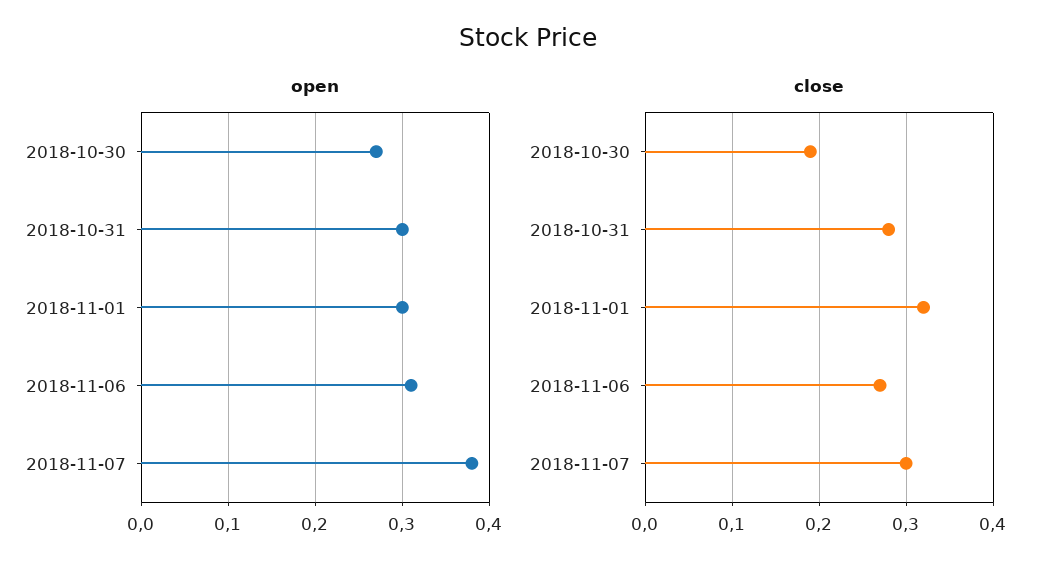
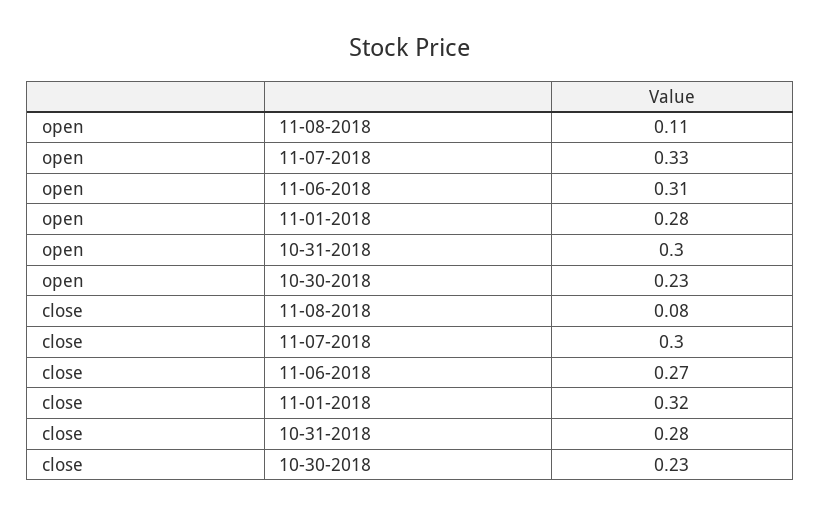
  {
    "open": {
-     "2018-10-30": 0.27,
+     "2018-10-30": 0.23,
      "2018-10-31": 0.3,
-     "2018-11-01": 0.3,
+     "2018-11-01": 0.28,
      "2018-11-06": 0.31,
-     "2018-11-07": 0.38
+     "2018-11-07": 0.33,
+     "11-08-2018": 0.11
    },
    "close": {
-     "2018-10-30": 0.19,
+     "2018-10-30": 0.23,
      "2018-10-31": 0.28,
      "2018-11-01": 0.32,
      "2018-11-06": 0.27,
-     "2018-11-07": 0.3
+     "2018-11-07": 0.3,
+     "11-08-2018": 0.08
    }
  }

